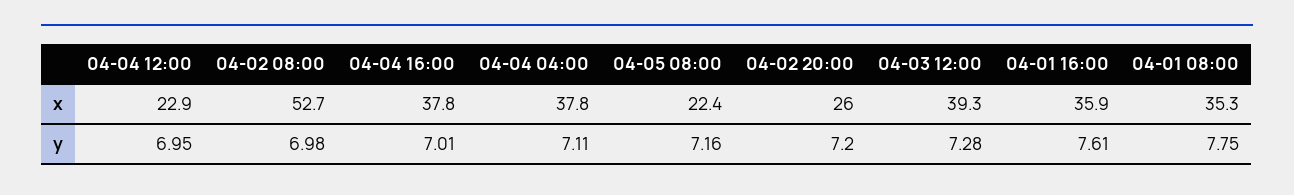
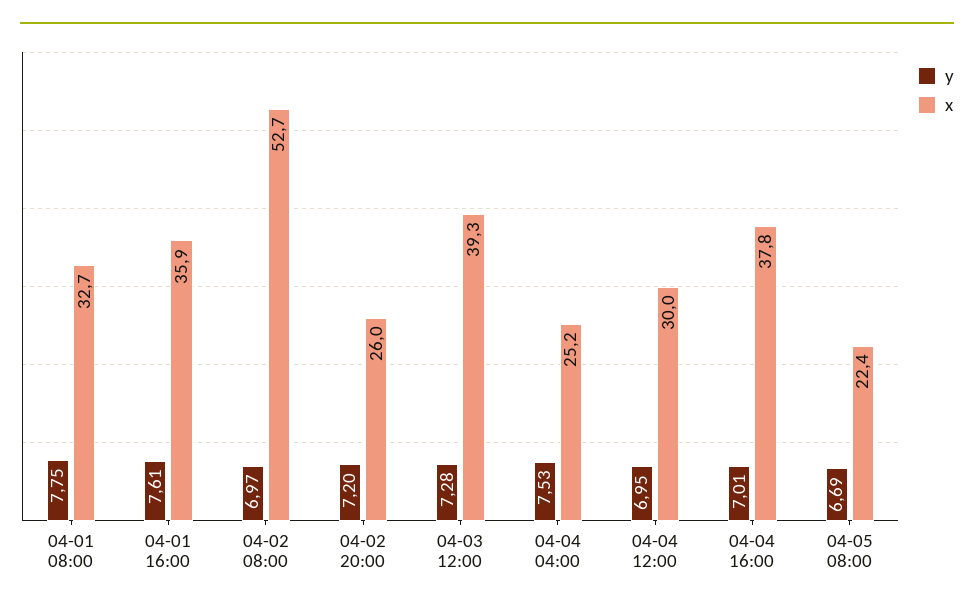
  {
    "x": {
-     "04-04 12:00": 22.9,
+     "04-04 12:00": 30,
      "04-02 08:00": 52.7,
      "04-04 16:00": 37.8,
-     "04-04 04:00": 37.8,
+     "04-04 04:00": 25.2,
      "04-05 08:00": 22.4,
      "04-02 20:00": 26,
      "04-03 12:00": 39.3,
      "04-01 16:00": 35.9,
-     "04-01 08:00": 35.3
+     "04-01 08:00": 32.7
    },
    "y": {
      "04-04 12:00": 6.95,
-     "04-02 08:00": 6.98,
+     "04-02 08:00": 6.97,
      "04-04 16:00": 7.01,
-     "04-04 04:00": 7.11,
+     "04-04 04:00": 7.53,
-     "04-05 08:00": 7.16,
+     "04-05 08:00": 6.69,
      "04-02 20:00": 7.2,
      "04-03 12:00": 7.28,
      "04-01 16:00": 7.61,
      "04-01 08:00": 7.75
    }
  }

